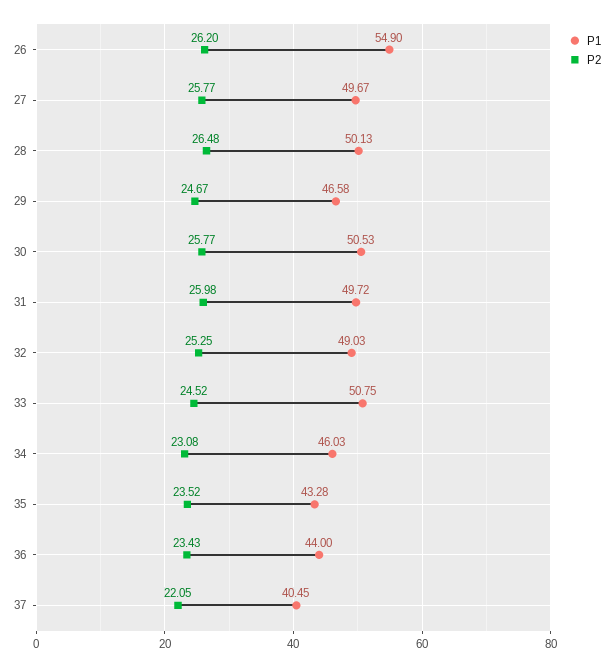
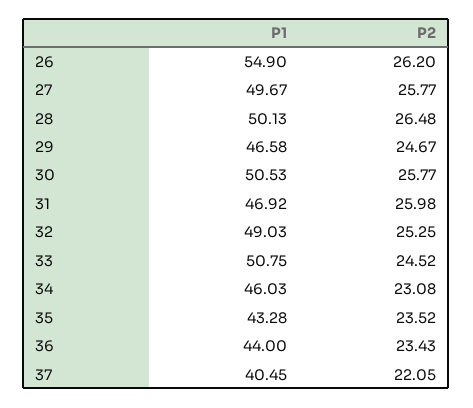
  {
    "P1": {
      "26": 54.9,
      "27": 49.67,
      "28": 50.13,
      "29": 46.58,
      "30": 50.53,
-     "31": 49.72,
+     "31": 46.92,
      "32": 49.03,
      "33": 50.75,
      "34": 46.03,
      "35": 43.28,
      "36": 44,
      "37": 40.45
    },
    "P2": {
      "26": 26.2,
      "27": 25.77,
      "28": 26.48,
      "29": 24.67,
      "30": 25.77,
      "31": 25.98,
      "32": 25.25,
      "33": 24.52,
      "34": 23.08,
      "35": 23.52,
      "36": 23.43,
      "37": 22.05
    }
  }

